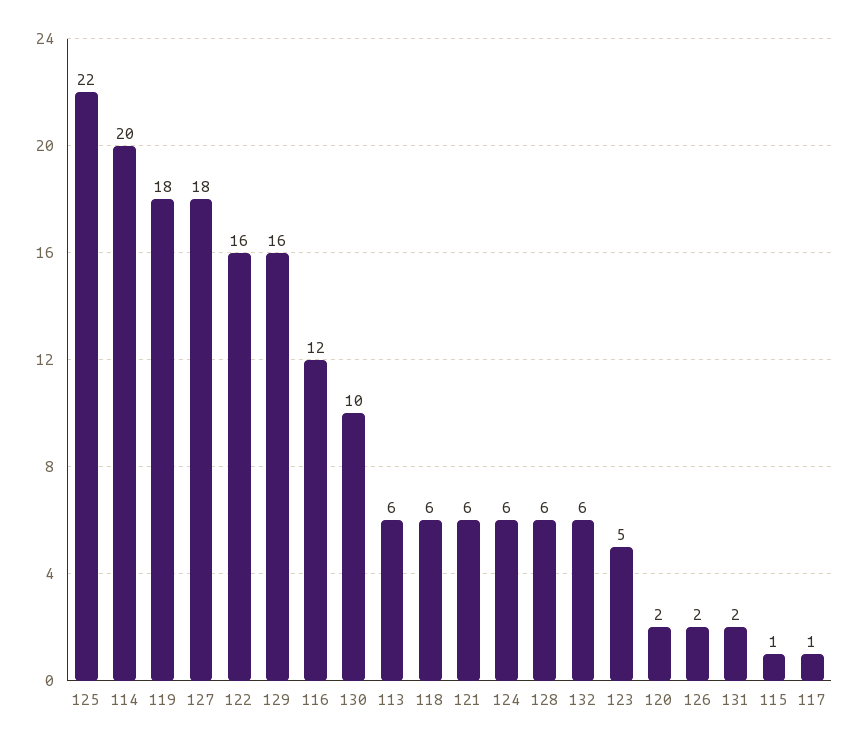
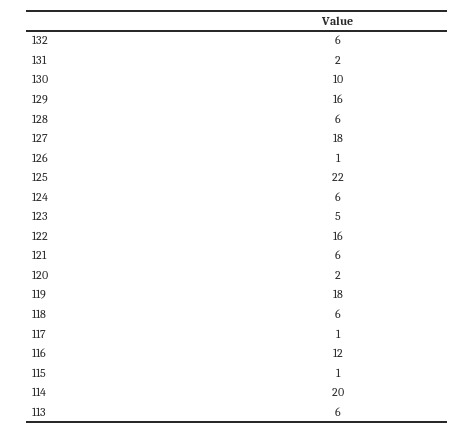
  {
    "125": 22,
    "114": 20,
    "119": 18,
    "127": 18,
    "122": 16,
    "129": 16,
    "116": 12,
    "130": 10,
    "113": 6,
    "118": 6,
    "121": 6,
    "124": 6,
    "128": 6,
    "132": 6,
    "123": 5,
    "120": 2,
-   "126": 2,
+   "126": 1,
    "131": 2,
    "115": 1,
    "117": 1
  }

